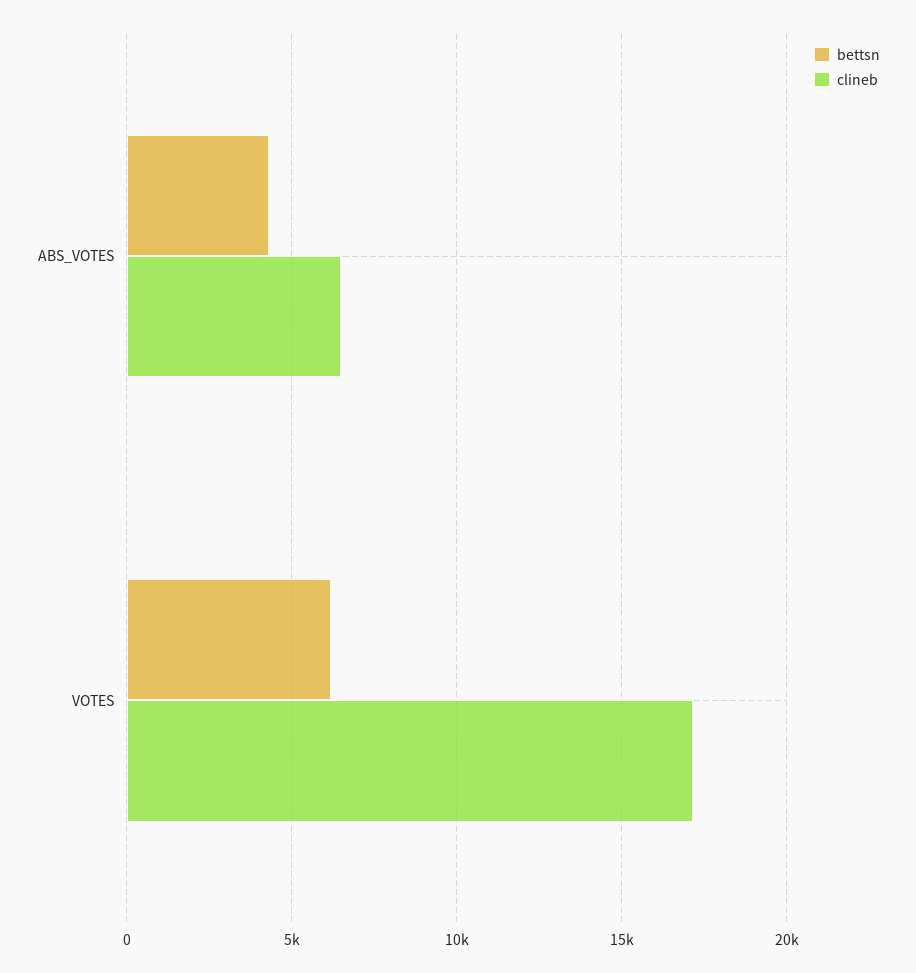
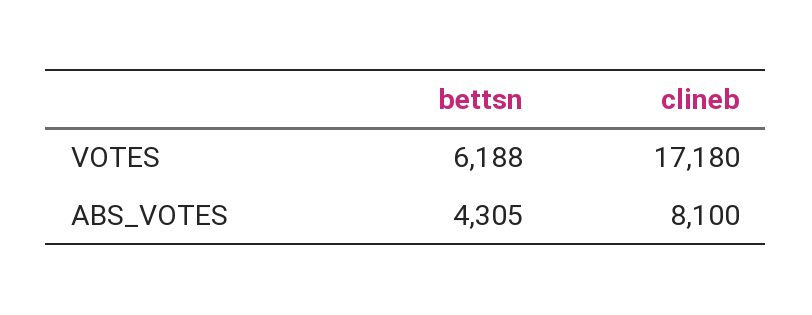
  {
    "bettsn": {
      "ABS_VOTES": 4305,
      "VOTES": 6188
    },
    "clineb": {
-     "ABS_VOTES": 6500,
+     "ABS_VOTES": 8100,
      "VOTES": 17180
    }
  }

